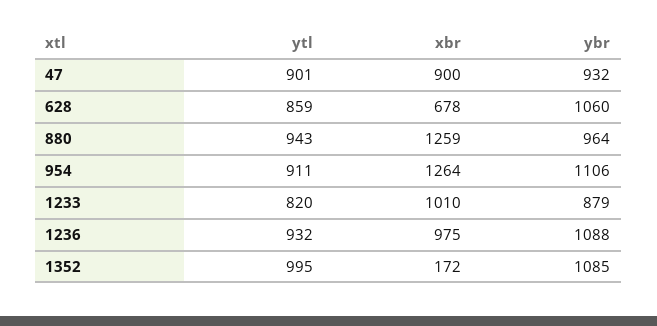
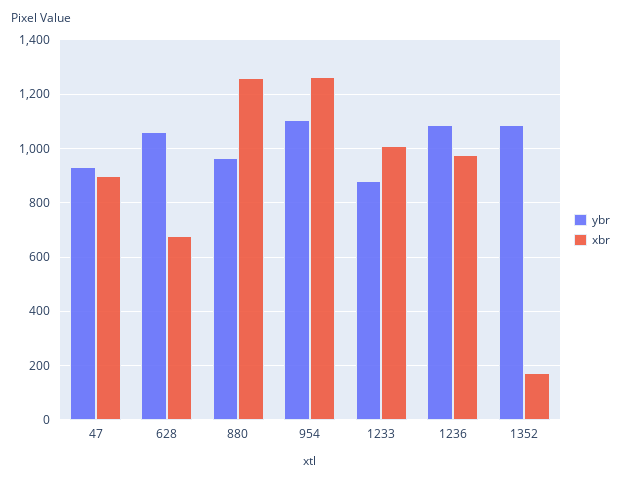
  {
-   "ytl": {
-     "47": 901,
-     "628": 859,
-     "880": 943,
-     "954": 911,
-     "1233": 820,
-     "1236": 932,
-     "1352": 995
-   },
    "xbr": {
      "47": 900,
      "628": 678,
      "880": 1259,
      "954": 1264,
      "1233": 1010,
      "1236": 975,
      "1352": 172
    },
    "ybr": {
      "47": 932,
      "628": 1060,
      "880": 964,
      "954": 1106,
      "1233": 879,
      "1236": 1088,
      "1352": 1085
    }
  }

